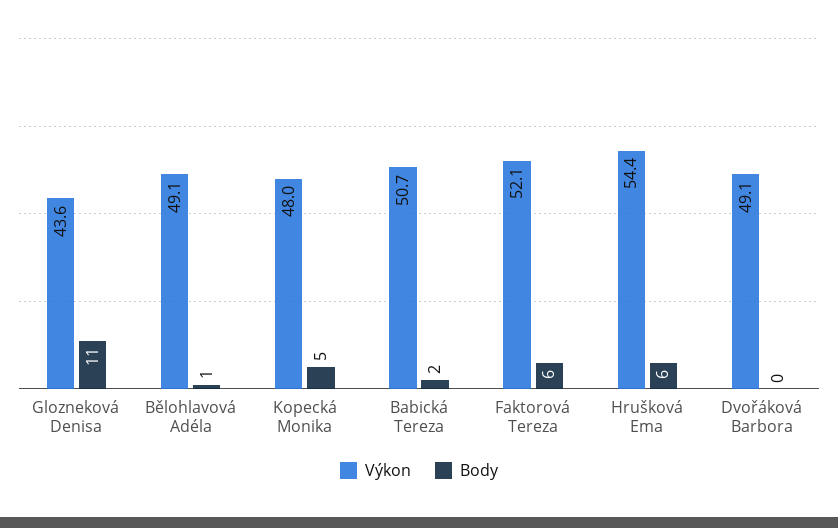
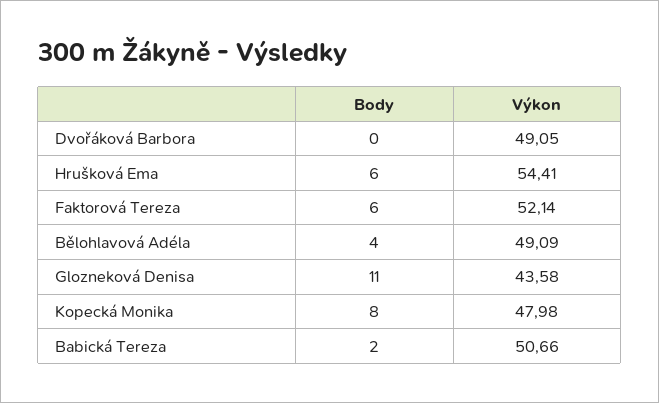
  {
    "Výkon": {
      "Glozneková Denisa": 43.58,
      "Bělohlavová Adéla": 49.09,
      "Kopecká Monika": 47.98,
      "Babická Tereza": 50.66,
      "Faktorová Tereza": 52.14,
      "Hrušková Ema": 54.41,
      "Dvořáková Barbora": 49.05
    },
    "Body": {
      "Glozneková Denisa": 11,
-     "Bělohlavová Adéla": 1,
+     "Bělohlavová Adéla": 4,
-     "Kopecká Monika": 5,
+     "Kopecká Monika": 8,
      "Babická Tereza": 2,
      "Faktorová Tereza": 6,
      "Hrušková Ema": 6,
      "Dvořáková Barbora": 0
    }
  }

